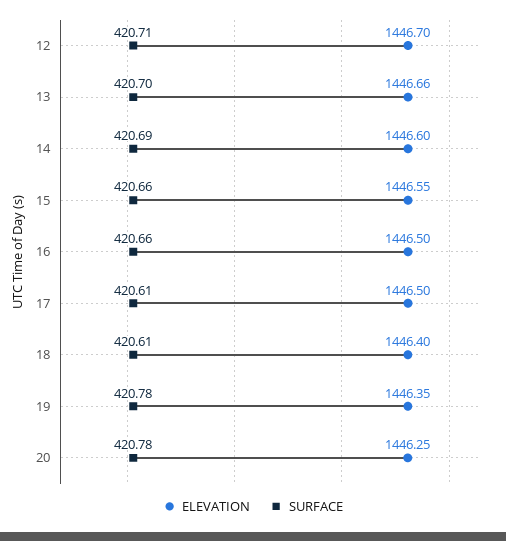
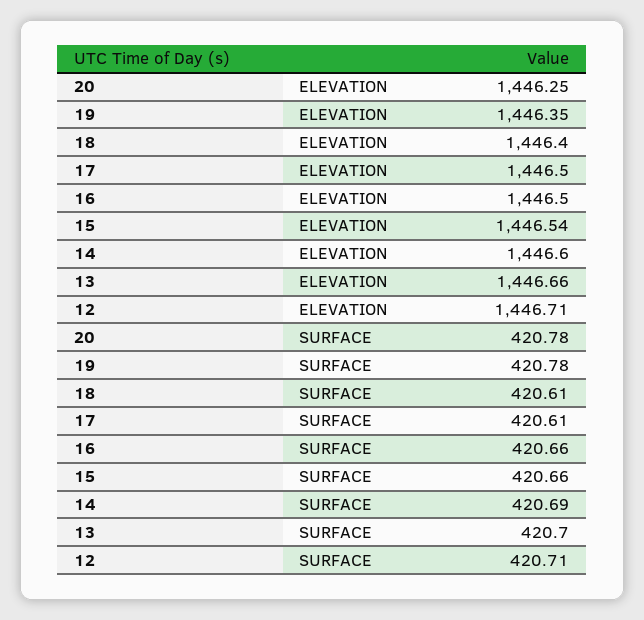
  {
    "ELEVATION": {
-     "12": 1446.7,
+     "12": 1446.71,
      "13": 1446.66,
      "14": 1446.6,
-     "15": 1446.55,
+     "15": 1446.54,
      "16": 1446.5,
      "17": 1446.5,
      "18": 1446.4,
      "19": 1446.35,
      "20": 1446.25
    },
    "SURFACE": {
      "12": 420.71,
      "13": 420.7,
      "14": 420.69,
      "15": 420.66,
      "16": 420.66,
      "17": 420.61,
      "18": 420.61,
      "19": 420.78,
      "20": 420.78
    }
  }

